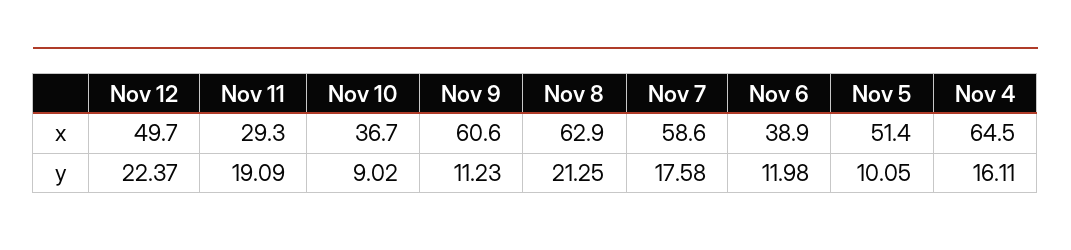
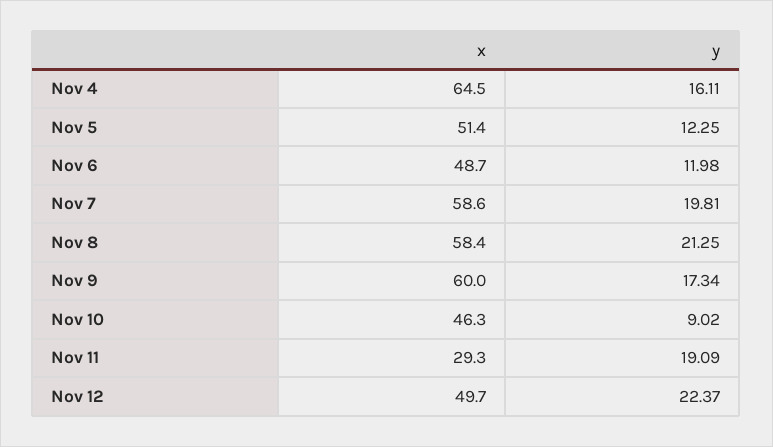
  {
    "Nov 12": {
      "x": 49.7,
      "y": 22.37
    },
    "Nov 11": {
      "x": 29.3,
      "y": 19.09
    },
    "Nov 10": {
-     "x": 36.7,
+     "x": 46.3,
      "y": 9.02
    },
    "Nov 9": {
-     "x": 60.6,
+     "x": 60,
-     "y": 11.23
+     "y": 17.34
    },
    "Nov 8": {
-     "x": 62.9,
+     "x": 58.4,
      "y": 21.25
    },
    "Nov 7": {
      "x": 58.6,
-     "y": 17.58
+     "y": 19.81
    },
    "Nov 6": {
-     "x": 38.9,
+     "x": 48.7,
      "y": 11.98
    },
    "Nov 5": {
      "x": 51.4,
-     "y": 10.05
+     "y": 12.25
    },
    "Nov 4": {
      "x": 64.5,
      "y": 16.11
    }
  }

